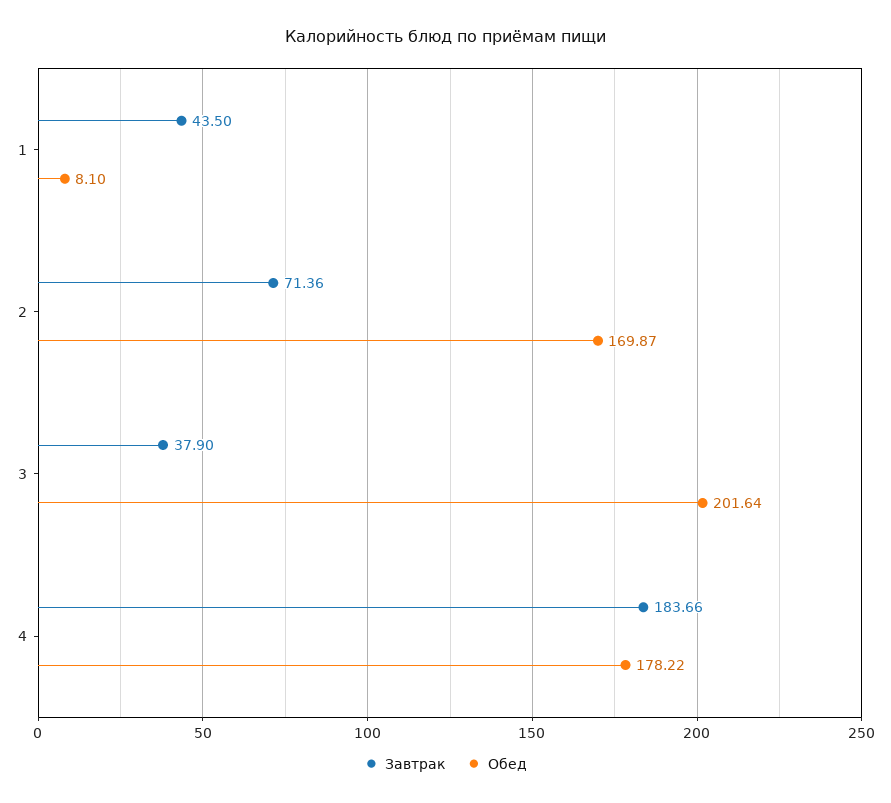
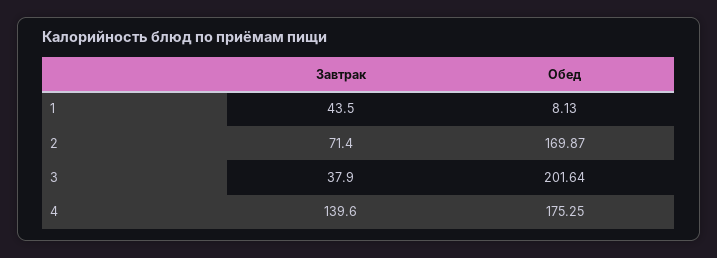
  {
    "Завтрак": {
      "1": 43.5,
-     "2": 71.36,
+     "2": 71.4,
      "3": 37.9,
-     "4": 183.66
+     "4": 139.6
    },
    "Обед": {
-     "1": 8.1,
+     "1": 8.13,
      "2": 169.87,
      "3": 201.64,
-     "4": 178.22
+     "4": 175.25
    }
  }

